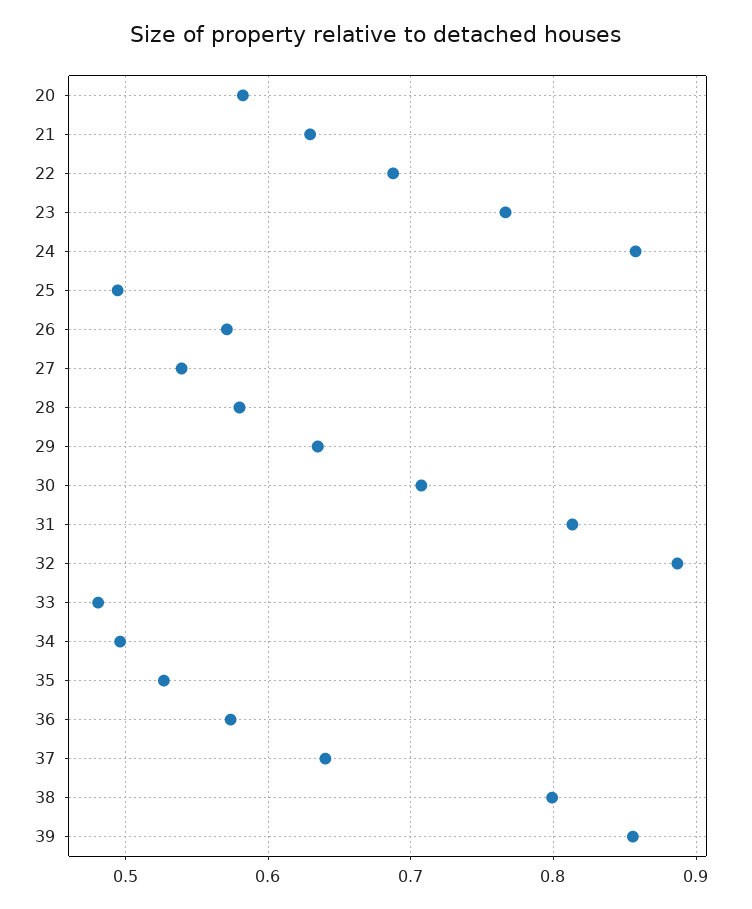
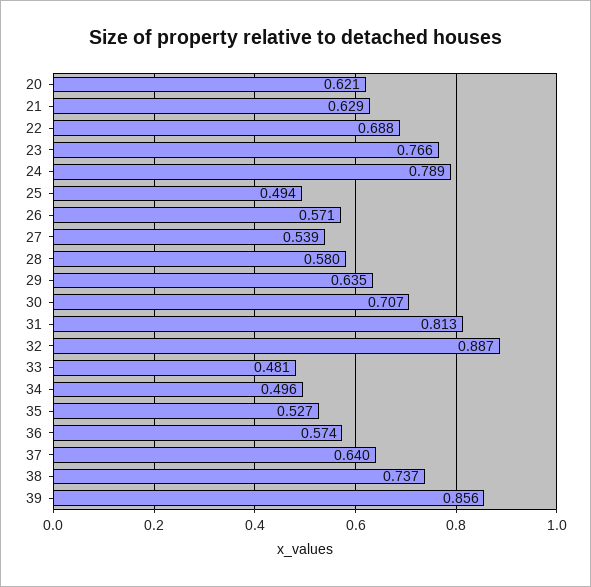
  {
-   "20": 0.58,
+   "20": 0.621,
    "21": 0.629,
    "22": 0.688,
    "23": 0.766,
-   "24": 0.86,
+   "24": 0.789,
    "25": 0.494,
    "26": 0.571,
    "27": 0.539,
    "28": 0.58,
    "29": 0.635,
    "30": 0.707,
    "31": 0.813,
    "32": 0.887,
    "33": 0.481,
    "34": 0.496,
    "35": 0.527,
    "36": 0.574,
    "37": 0.64,
-   "38": 0.8,
+   "38": 0.737,
    "39": 0.856
  }

